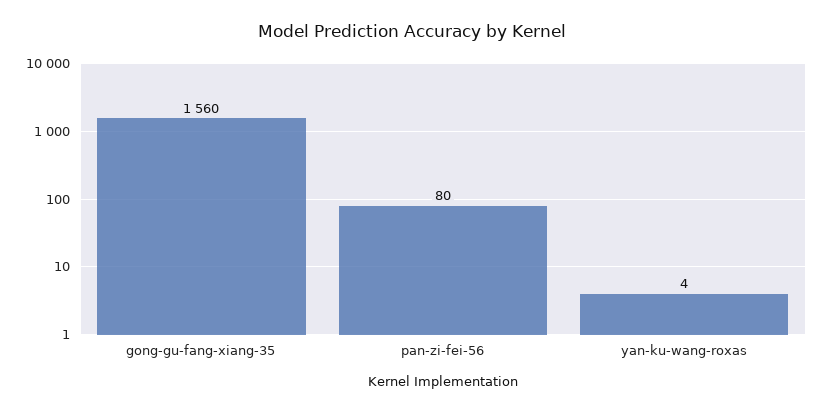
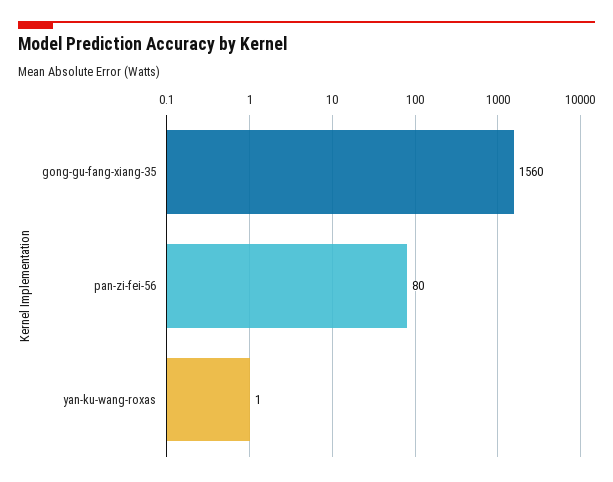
  {
    "gong-gu-fang-xiang-35": 1560,
    "pan-zi-fei-56": 80,
-   "yan-ku-wang-roxas": 4
+   "yan-ku-wang-roxas": 1
  }

